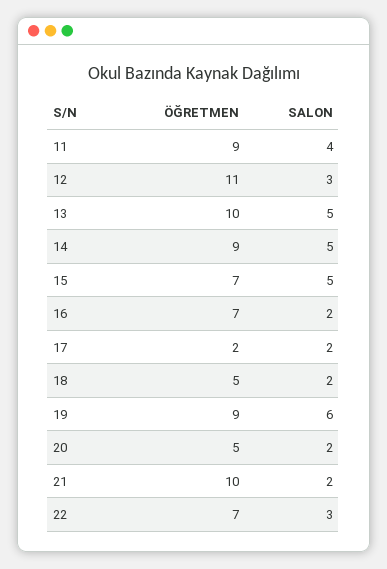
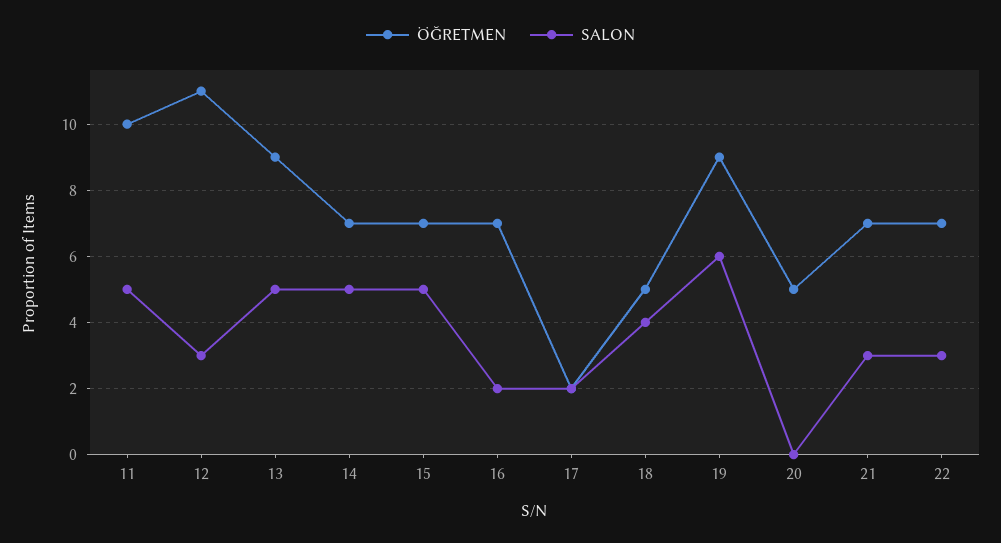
  {
    "ÖĞRETMEN": {
-     "11": 9,
+     "11": 10,
      "12": 11,
-     "13": 10,
+     "13": 9,
-     "14": 9,
+     "14": 7,
      "15": 7,
      "16": 7,
      "17": 2,
      "18": 5,
      "19": 9,
      "20": 5,
-     "21": 10,
+     "21": 7,
      "22": 7
    },
    "SALON": {
-     "11": 4,
+     "11": 5,
      "12": 3,
      "13": 5,
      "14": 5,
      "15": 5,
      "16": 2,
      "17": 2,
-     "18": 2,
+     "18": 4,
      "19": 6,
-     "20": 2,
+     "20": 0,
-     "21": 2,
+     "21": 3,
      "22": 3
    }
  }

